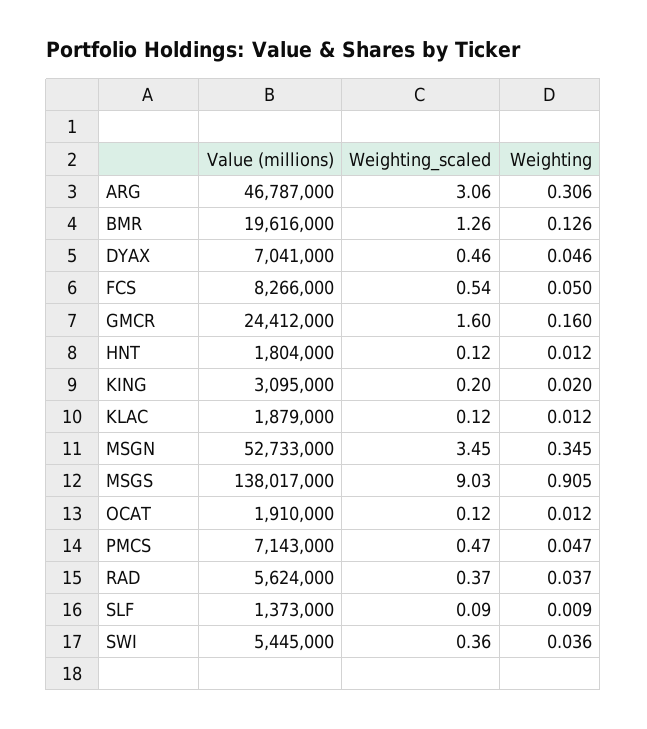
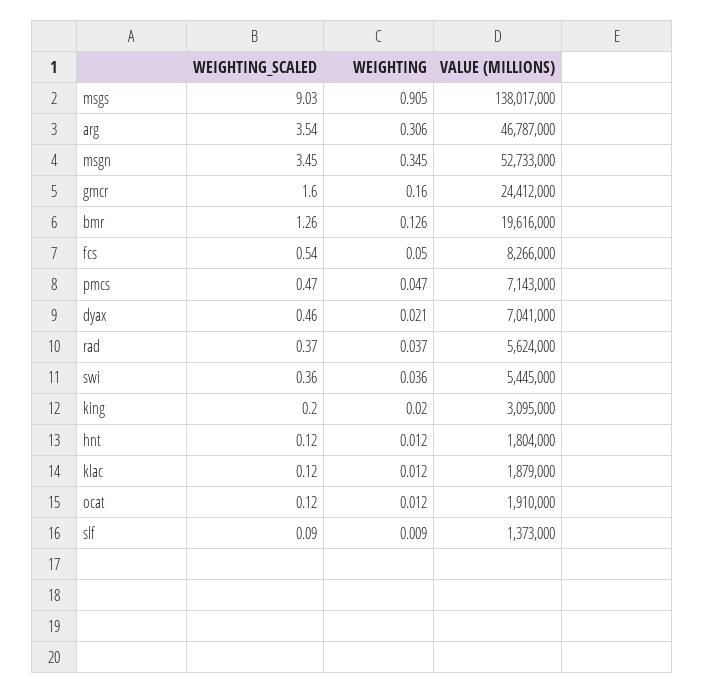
  {
    "Value (millions)": {
      "ARG": 46787000,
      "BMR": 19616000,
      "DYAX": 7041000,
      "FCS": 8266000,
      "GMCR": 24412000,
      "HNT": 1804000,
      "KING": 3095000,
      "KLAC": 1879000,
      "MSGN": 52733000,
      "MSGS": 138017000,
      "OCAT": 1910000,
      "PMCS": 7143000,
      "RAD": 5624000,
      "SLF": 1373000,
      "SWI": 5445000
    },
    "Weighting_scaled": {
-     "ARG": 3.06,
+     "ARG": 3.54,
      "BMR": 1.26,
      "DYAX": 0.46,
      "FCS": 0.54,
      "GMCR": 1.6,
      "HNT": 0.12,
      "KING": 0.2,
      "KLAC": 0.12,
      "MSGN": 3.45,
      "MSGS": 9.03,
      "OCAT": 0.12,
      "PMCS": 0.47,
      "RAD": 0.37,
      "SLF": 0.09,
      "SWI": 0.36
    },
    "Weighting": {
      "ARG": 0.306,
      "BMR": 0.126,
-     "DYAX": 0.046,
+     "DYAX": 0.021,
      "FCS": 0.05,
      "GMCR": 0.16,
      "HNT": 0.012,
      "KING": 0.02,
      "KLAC": 0.012,
      "MSGN": 0.345,
      "MSGS": 0.905,
      "OCAT": 0.012,
      "PMCS": 0.047,
      "RAD": 0.037,
      "SLF": 0.009,
      "SWI": 0.036
    }
  }

